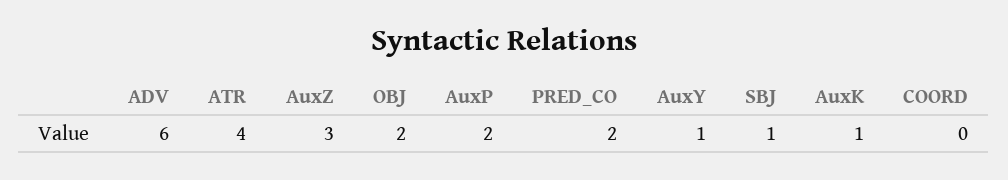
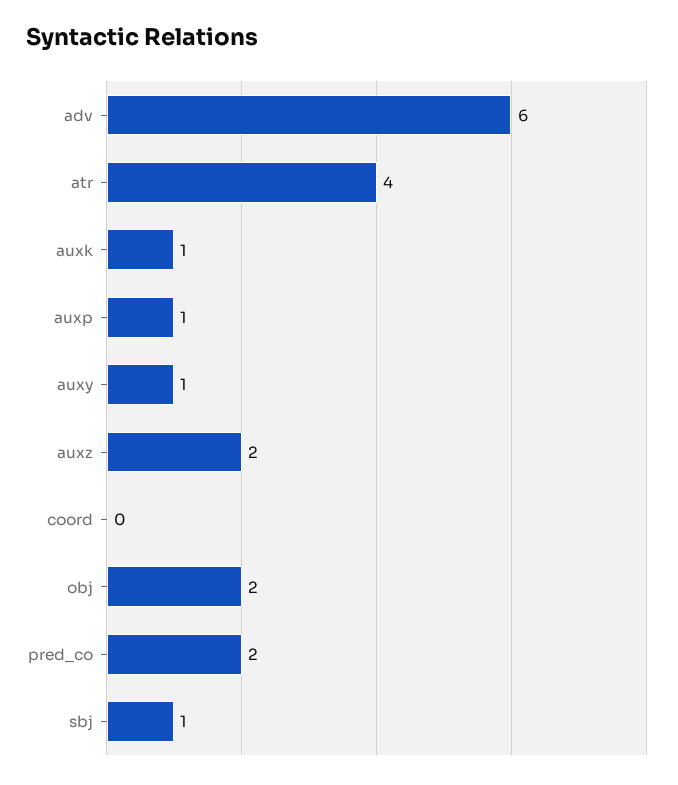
  {
    "ADV": 6,
    "ATR": 4,
-   "AuxZ": 3,
+   "AuxZ": 2,
    "OBJ": 2,
-   "AuxP": 2,
+   "AuxP": 1,
    "PRED_CO": 2,
    "AuxY": 1,
    "SBJ": 1,
    "AuxK": 1,
    "COORD": 0
  }

